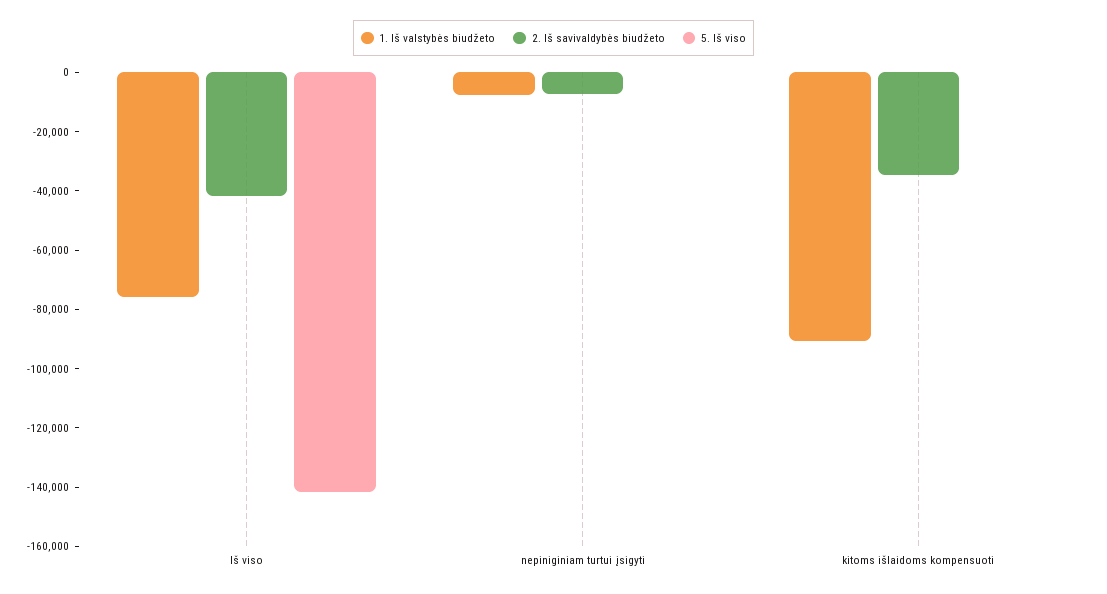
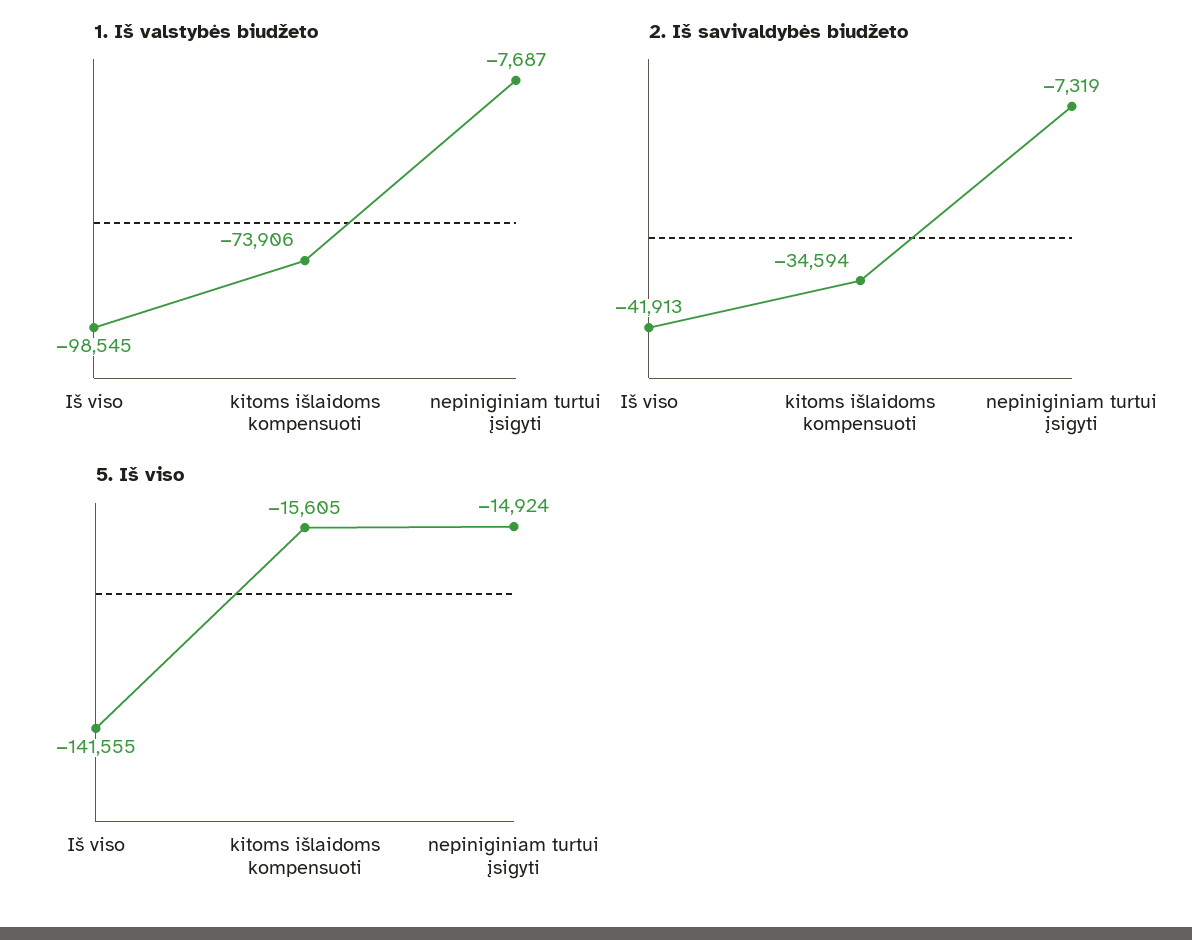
  {
    "1. Iš valstybės biudžeto": {
-     "Iš viso": -75000,
+     "Iš viso": -98545,
      "nepiniginiam turtui įsigyti": -7687,
-     "kitoms išlaidoms kompensuoti": -90000
+     "kitoms išlaidoms kompensuoti": -73906
    },
    "2. Iš savivaldybės biudžeto": {
      "Iš viso": -41913,
      "nepiniginiam turtui įsigyti": -7319,
      "kitoms išlaidoms kompensuoti": -34594
    },
    "5. Iš viso": {
      "Iš viso": -141555,
-     "nepiniginiam turtui įsigyti": 0,
+     "nepiniginiam turtui įsigyti": -14924,
-     "kitoms išlaidoms kompensuoti": 0
+     "kitoms išlaidoms kompensuoti": -15605
    }
  }

